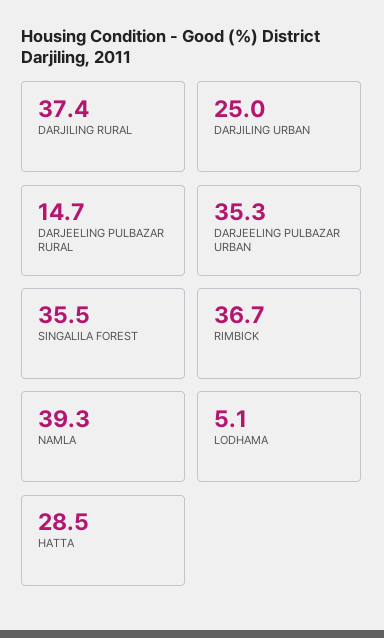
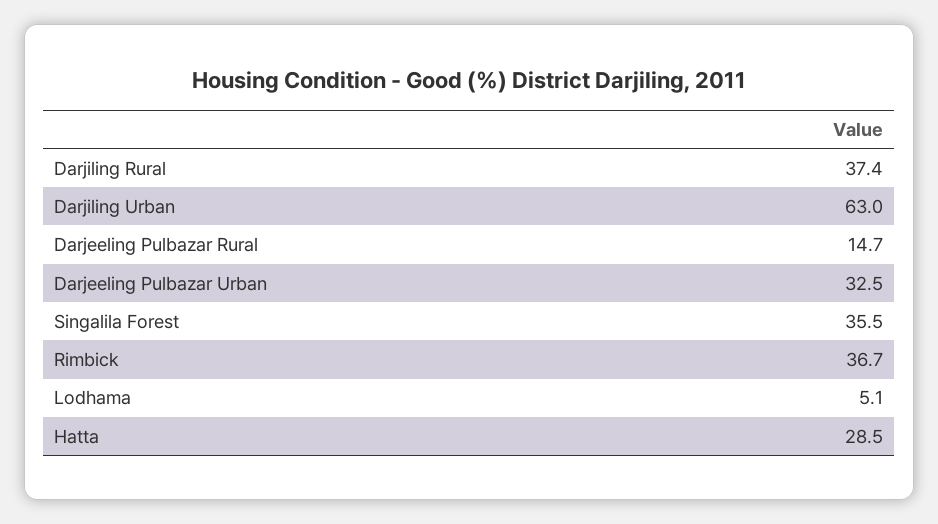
  {
    "DARJILING RURAL": 37.4,
-   "DARJILING URBAN": 25,
+   "DARJILING URBAN": 63,
    "DARJEELING PULBAZAR RURAL": 14.7,
-   "DARJEELING PULBAZAR URBAN": 35.3,
+   "DARJEELING PULBAZAR URBAN": 32.5,
    "SINGALILA FOREST": 35.5,
    "RIMBICK": 36.7,
-   "NAMLA": 39.3,
    "LODHAMA": 5.1,
    "HATTA": 28.5
  }

